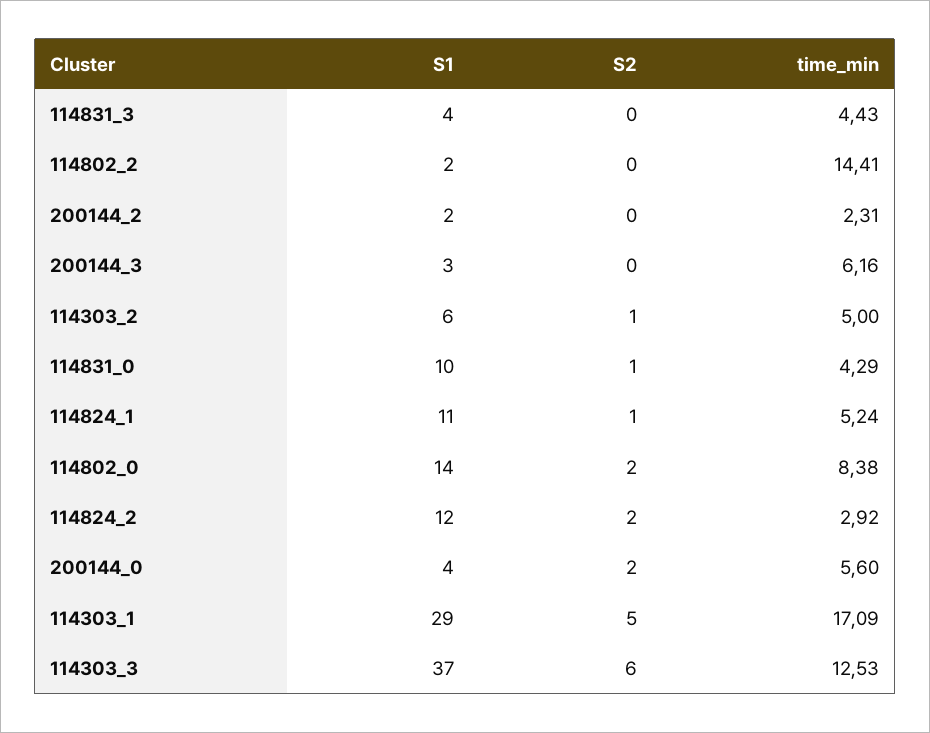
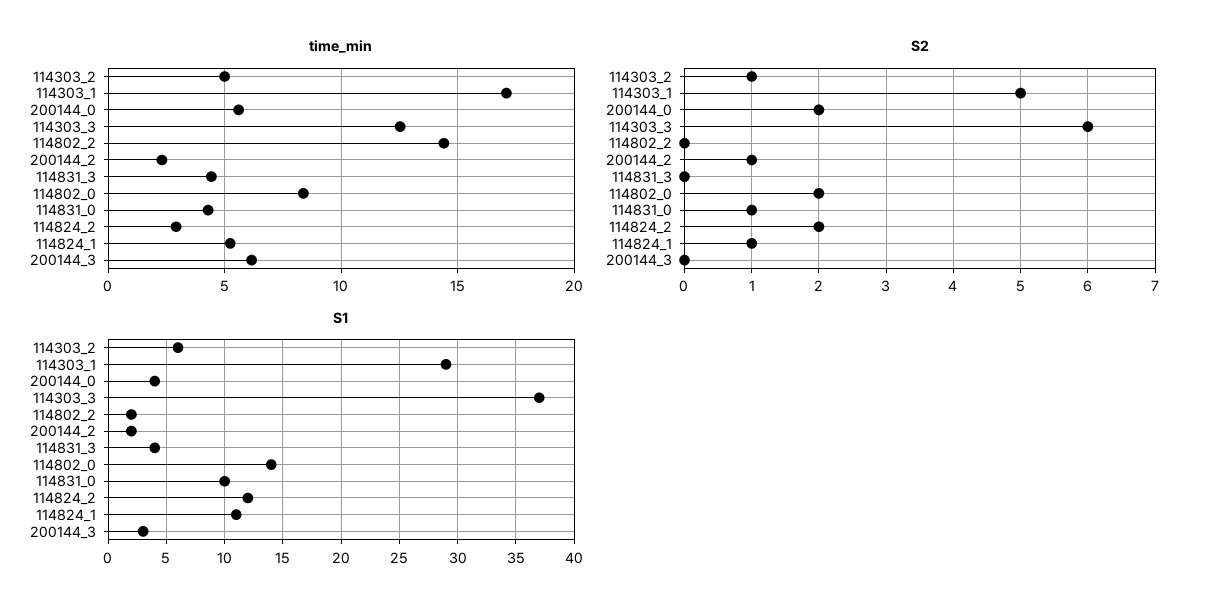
  {
    "S1": {
      "114831_3": 4,
      "114802_2": 2,
      "200144_2": 2,
      "200144_3": 3,
      "114303_2": 6,
      "114831_0": 10,
      "114824_1": 11,
      "114802_0": 14,
      "114824_2": 12,
      "200144_0": 4,
      "114303_1": 29,
      "114303_3": 37
    },
    "S2": {
      "114831_3": 0,
      "114802_2": 0,
-     "200144_2": 0,
+     "200144_2": 1,
      "200144_3": 0,
      "114303_2": 1,
      "114831_0": 1,
      "114824_1": 1,
      "114802_0": 2,
      "114824_2": 2,
      "200144_0": 2,
      "114303_1": 5,
      "114303_3": 6
    },
    "time_min": {
      "114831_3": 4.43,
      "114802_2": 14.41,
      "200144_2": 2.31,
      "200144_3": 6.16,
      "114303_2": 5,
      "114831_0": 4.29,
      "114824_1": 5.24,
      "114802_0": 8.38,
      "114824_2": 2.92,
      "200144_0": 5.6,
      "114303_1": 17.09,
      "114303_3": 12.53
    }
  }

